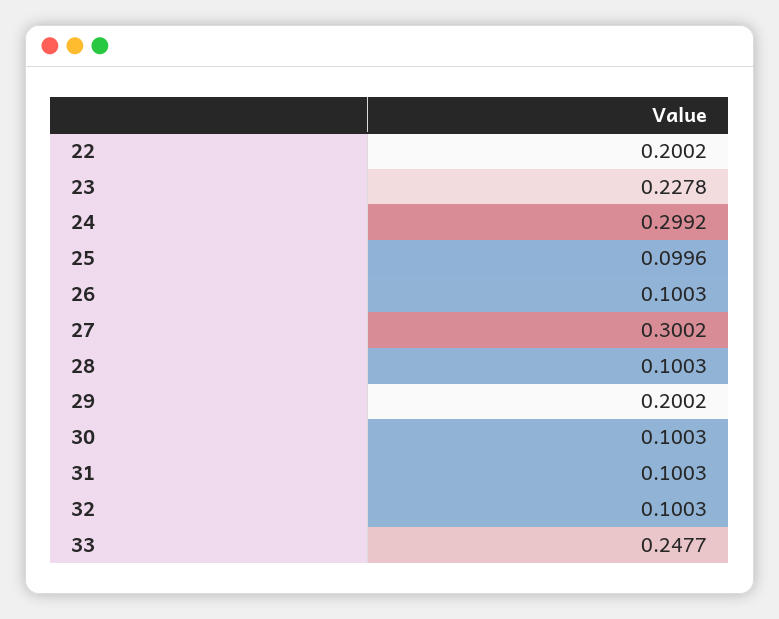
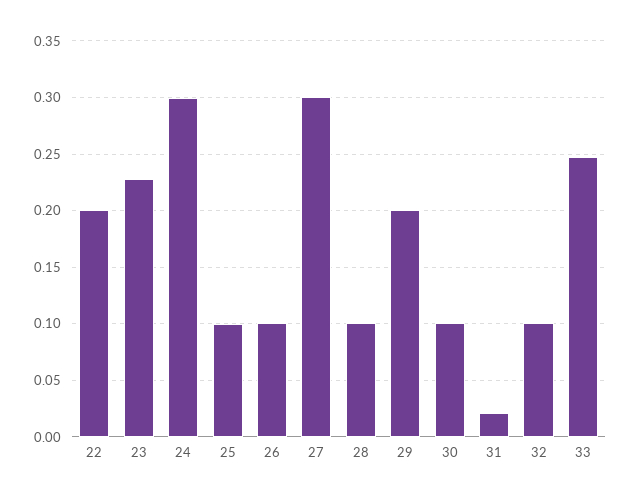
  {
    "22": 0.2002,
    "23": 0.2278,
    "24": 0.2992,
    "25": 0.0996,
    "26": 0.1003,
    "27": 0.3002,
    "28": 0.1003,
    "29": 0.2002,
    "30": 0.1003,
-   "31": 0.1003,
+   "31": 0.02,
    "32": 0.1003,
    "33": 0.2477
  }

